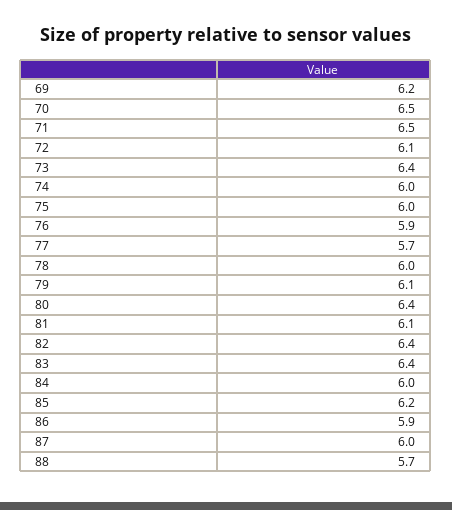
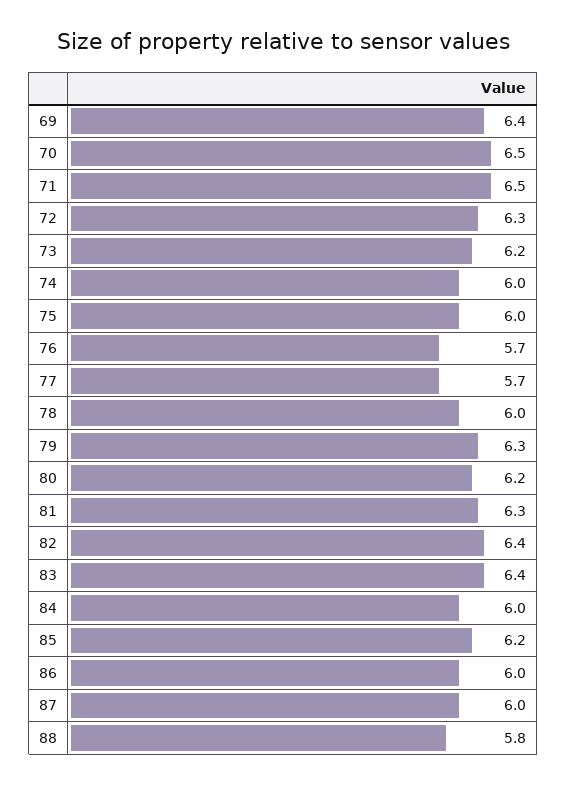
  {
-   "69": 6.2,
+   "69": 6.4,
    "70": 6.5,
    "71": 6.5,
-   "72": 6.1,
+   "72": 6.3,
-   "73": 6.4,
+   "73": 6.2,
    "74": 6,
    "75": 6,
-   "76": 5.9,
+   "76": 5.7,
    "77": 5.7,
    "78": 6,
-   "79": 6.1,
+   "79": 6.3,
-   "80": 6.4,
+   "80": 6.2,
-   "81": 6.1,
+   "81": 6.3,
    "82": 6.4,
    "83": 6.4,
    "84": 6,
    "85": 6.2,
-   "86": 5.9,
+   "86": 6,
    "87": 6,
-   "88": 5.7
+   "88": 5.8
  }

